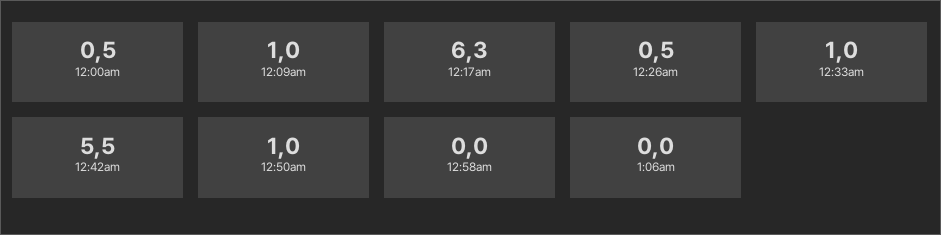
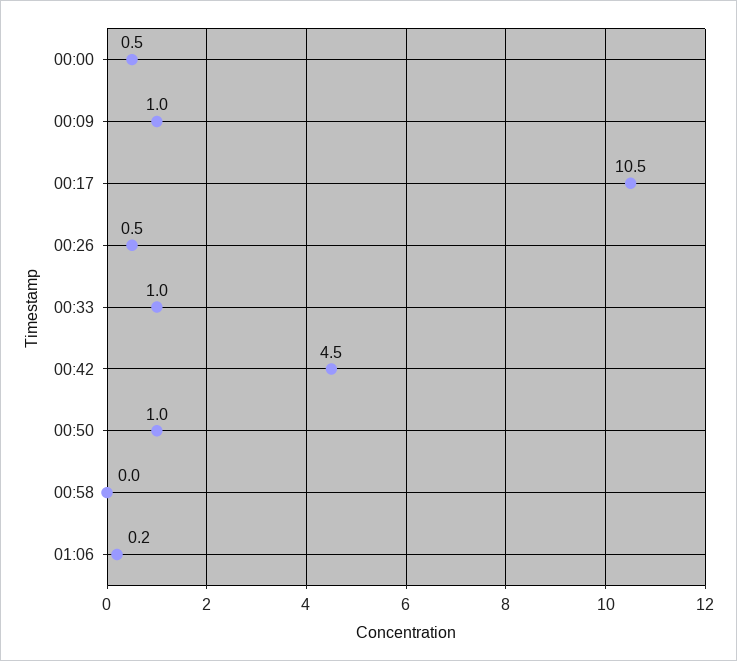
  {
    "12:00am": 0.5,
    "12:09am": 1,
-   "12:17am": 6.3,
+   "12:17am": 10.5,
    "12:26am": 0.5,
    "12:33am": 1,
-   "12:42am": 5.5,
+   "12:42am": 4.5,
    "12:50am": 1,
    "12:58am": 0,
-   "1:06am": 0
+   "1:06am": 0.2
  }

